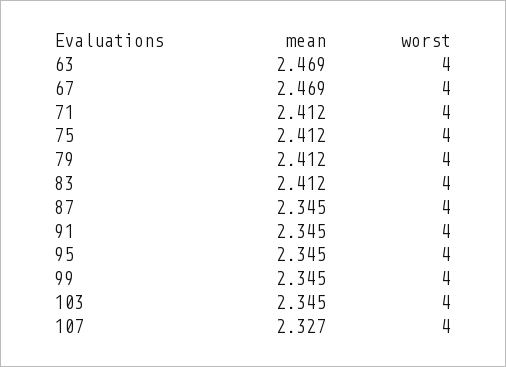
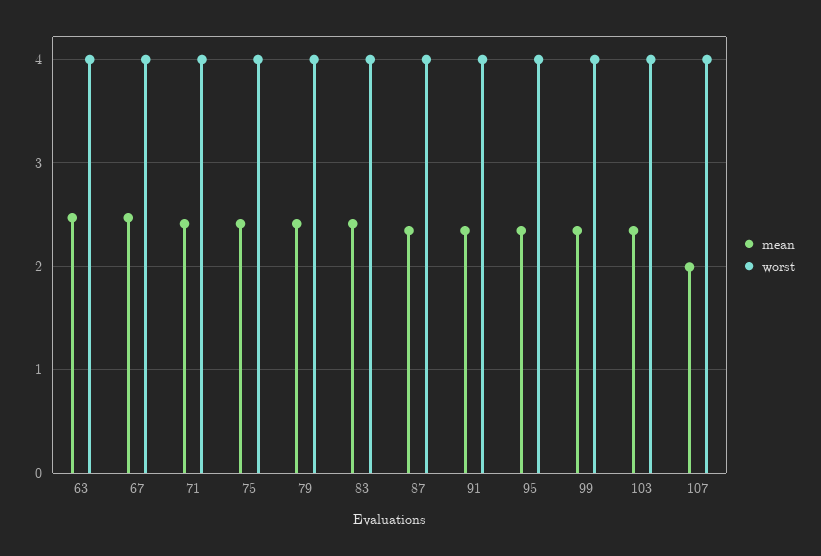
  {
    "mean": {
      "63": 2.469,
      "67": 2.469,
      "71": 2.412,
      "75": 2.412,
      "79": 2.412,
      "83": 2.412,
      "87": 2.345,
      "91": 2.345,
      "95": 2.345,
      "99": 2.345,
      "103": 2.345,
-     "107": 2.327
+     "107": 2
    },
    "worst": {
      "63": 4,
      "67": 4,
      "71": 4,
      "75": 4,
      "79": 4,
      "83": 4,
      "87": 4,
      "91": 4,
      "95": 4,
      "99": 4,
      "103": 4,
      "107": 4
    }
  }

